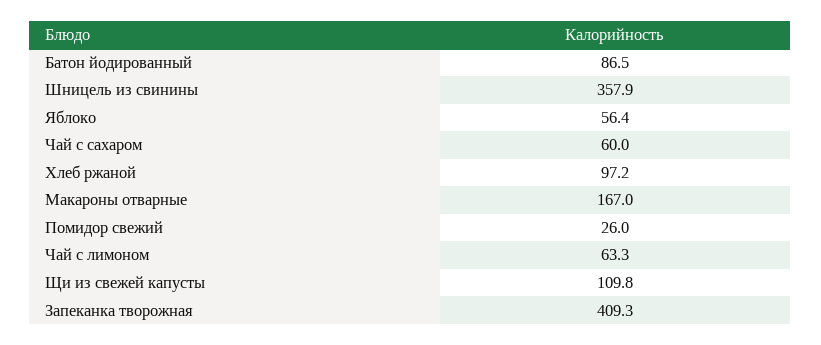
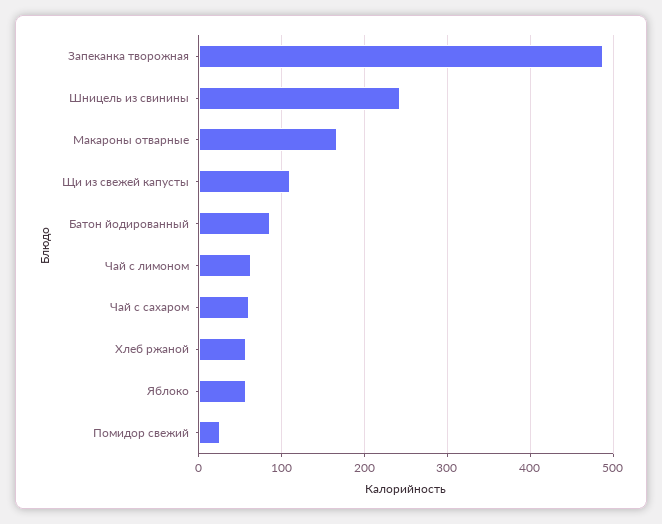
  {
    "Батон йодированный": 86.5,
-   "Шницель из свинины": 357.9,
+   "Шницель из свинины": 240,
    "Яблоко": 56.4,
    "Чай с сахаром": 60,
-   "Хлеб ржаной": 97.2,
+   "Хлеб ржаной": 60,
    "Макароны отварные": 167,
    "Помидор свежий": 26,
    "Чай с лимоном": 63.3,
    "Щи из свежей капусты": 109.8,
-   "Запеканка творожная": 409.3
+   "Запеканка творожная": 490
  }

